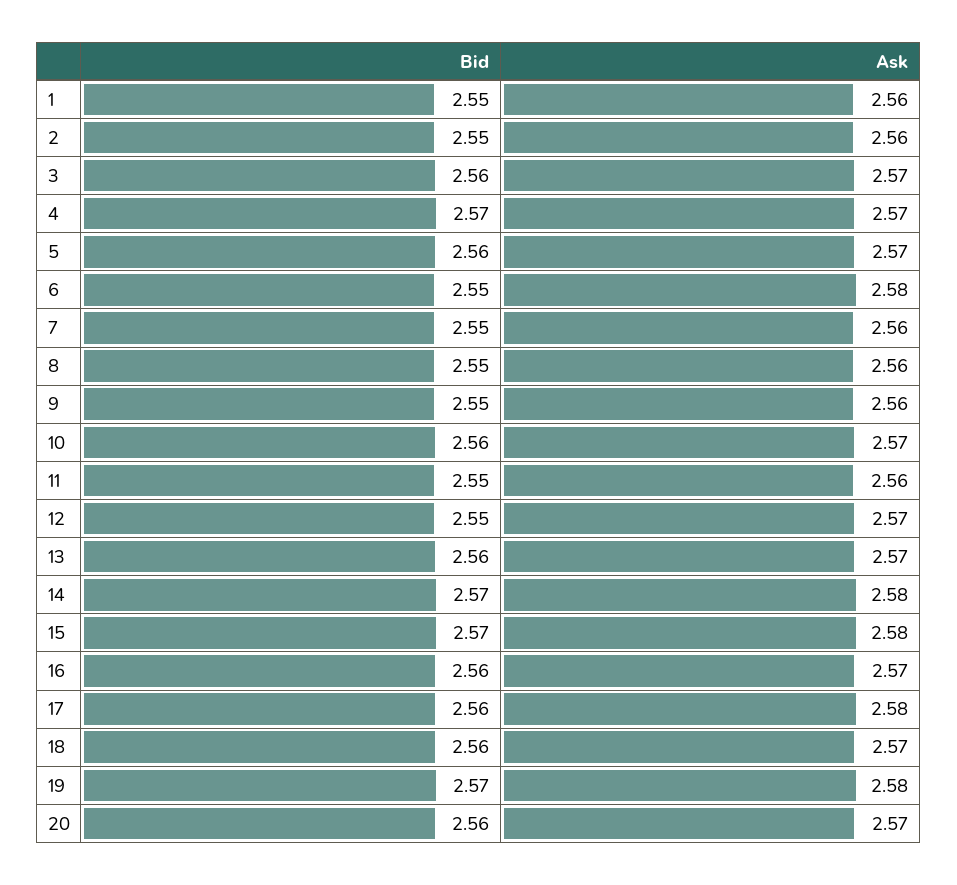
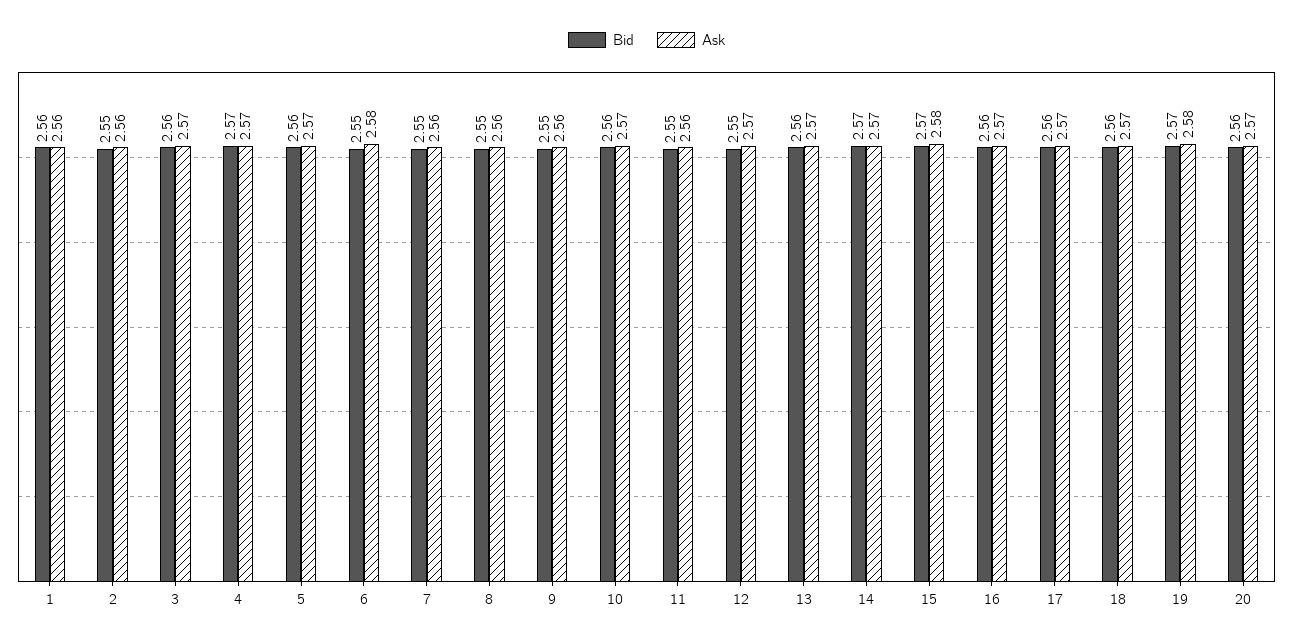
  {
    "Bid": {
-     "1": 2.55,
+     "1": 2.56,
      "2": 2.55,
      "3": 2.56,
      "4": 2.57,
      "5": 2.56,
      "6": 2.55,
      "7": 2.55,
      "8": 2.55,
      "9": 2.55,
      "10": 2.56,
      "11": 2.55,
      "12": 2.55,
      "13": 2.56,
      "14": 2.57,
      "15": 2.57,
      "16": 2.56,
      "17": 2.56,
      "18": 2.56,
      "19": 2.57,
      "20": 2.56
    },
    "Ask": {
      "1": 2.56,
      "2": 2.56,
      "3": 2.57,
      "4": 2.57,
      "5": 2.57,
      "6": 2.58,
      "7": 2.56,
      "8": 2.56,
      "9": 2.56,
      "10": 2.57,
      "11": 2.56,
      "12": 2.57,
      "13": 2.57,
-     "14": 2.58,
+     "14": 2.57,
      "15": 2.58,
      "16": 2.57,
-     "17": 2.58,
+     "17": 2.57,
      "18": 2.57,
      "19": 2.58,
      "20": 2.57
    }
  }

